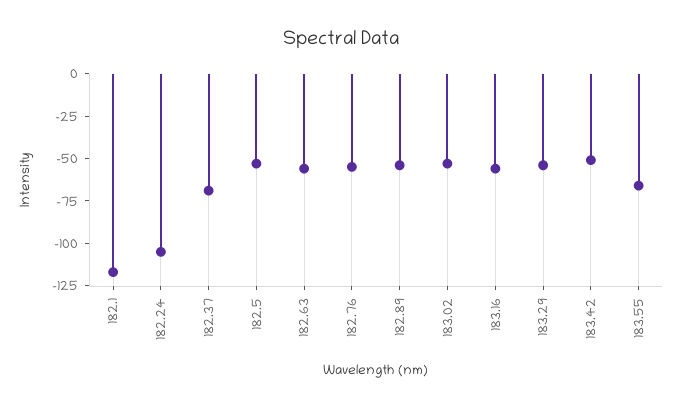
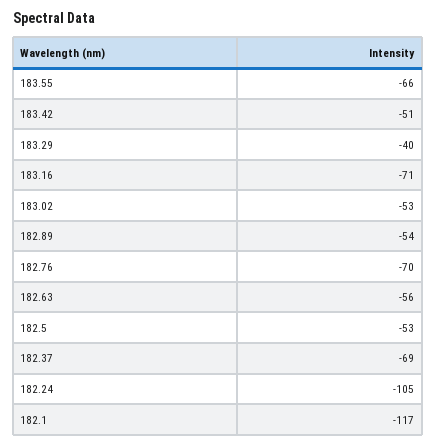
  {
    "182.1": -117,
    "182.24": -105,
    "182.37": -69,
    "182.5": -53,
    "182.63": -56,
-   "182.76": -55,
+   "182.76": -70,
    "182.89": -54,
    "183.02": -53,
-   "183.16": -55,
+   "183.16": -71,
-   "183.29": -55,
+   "183.29": -40,
    "183.42": -51,
    "183.55": -66
  }

